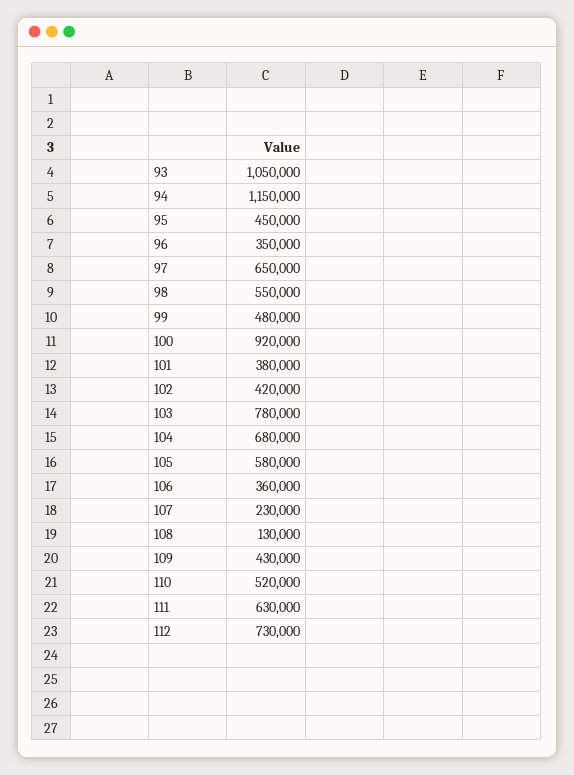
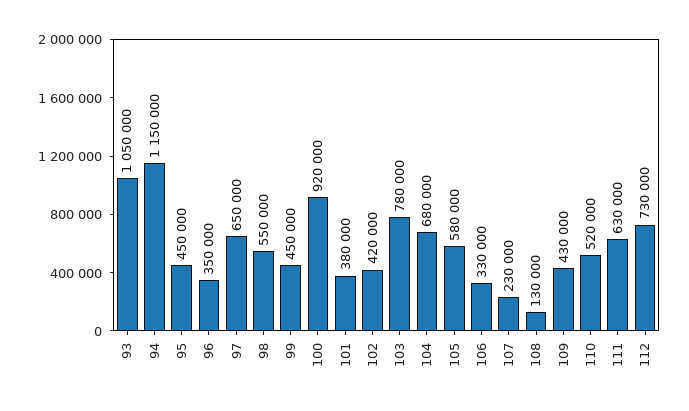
  {
    "93": 1050000,
    "94": 1150000,
    "95": 450000,
    "96": 350000,
    "97": 650000,
    "98": 550000,
-   "99": 480000,
+   "99": 450000,
    "100": 920000,
    "101": 380000,
    "102": 420000,
    "103": 780000,
    "104": 680000,
    "105": 580000,
-   "106": 360000,
+   "106": 330000,
    "107": 230000,
    "108": 130000,
    "109": 430000,
    "110": 520000,
    "111": 630000,
    "112": 730000
  }

